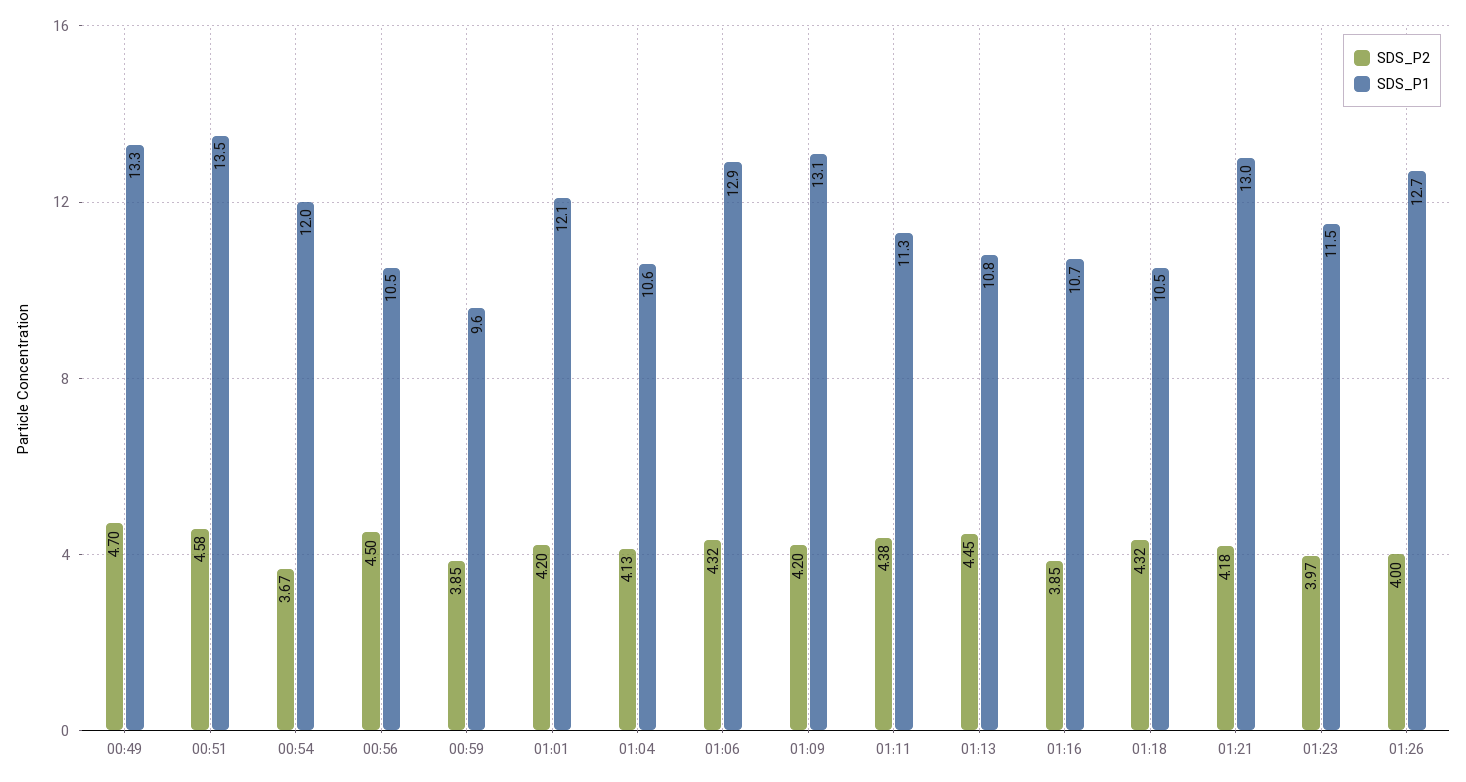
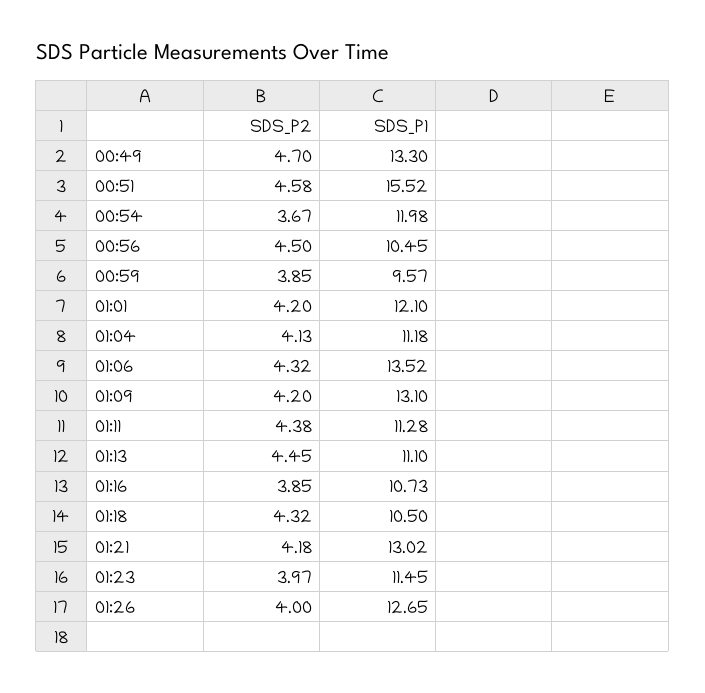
  {
    "SDS_P2": {
      "00:49": 4.7,
      "00:51": 4.58,
      "00:54": 3.67,
      "00:56": 4.5,
      "00:59": 3.85,
      "01:01": 4.2,
      "01:04": 4.13,
      "01:06": 4.32,
      "01:09": 4.2,
      "01:11": 4.38,
      "01:13": 4.45,
      "01:16": 3.85,
      "01:18": 4.32,
      "01:21": 4.18,
      "01:23": 3.97,
      "01:26": 4
    },
    "SDS_P1": {
      "00:49": 13.3,
-     "00:51": 13.5,
+     "00:51": 15.52,
      "00:54": 11.98,
      "00:56": 10.45,
      "00:59": 9.57,
      "01:01": 12.1,
-     "01:04": 10.6,
+     "01:04": 11.18,
-     "01:06": 12.9,
+     "01:06": 13.52,
      "01:09": 13.1,
      "01:11": 11.28,
-     "01:13": 10.8,
+     "01:13": 11.1,
      "01:16": 10.73,
      "01:18": 10.5,
      "01:21": 13.02,
      "01:23": 11.45,
      "01:26": 12.65
    }
  }

